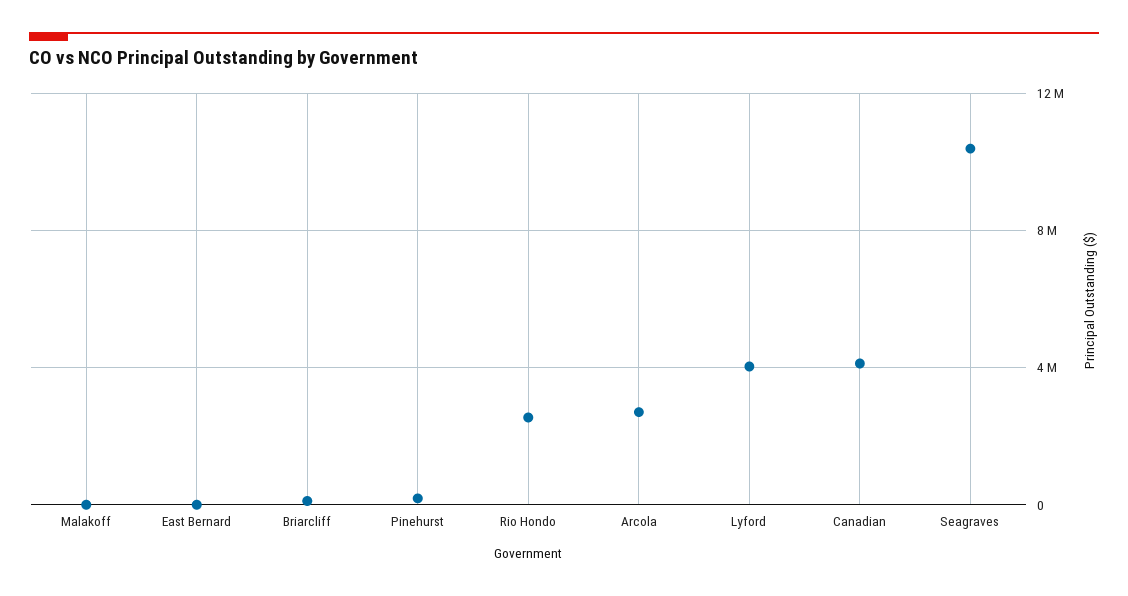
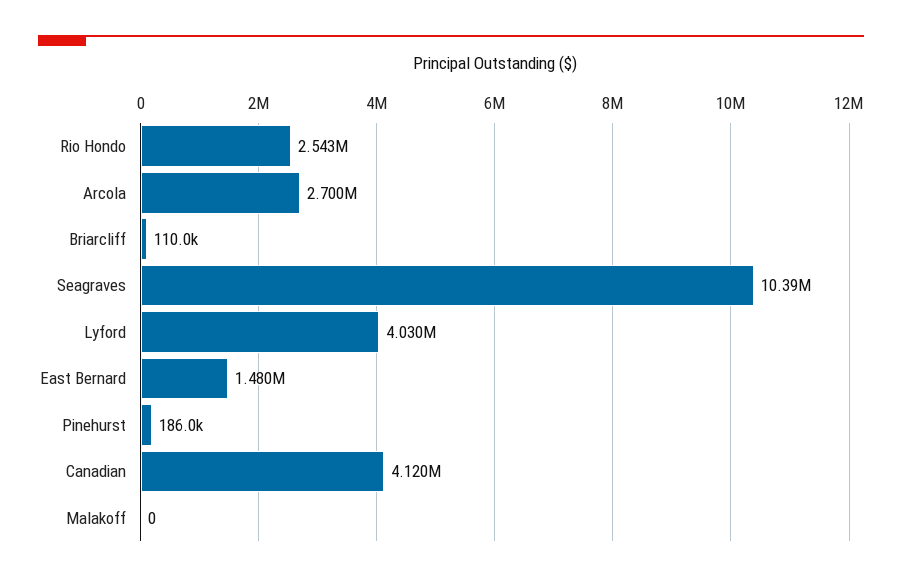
  {
    "Malakoff": 0,
-   "East Bernard": 0,
+   "East Bernard": 1480000,
    "Briarcliff": 110000,
    "Pinehurst": 186000,
    "Rio Hondo": 2543000,
    "Arcola": 2700000,
    "Lyford": 4030000,
    "Canadian": 4120000,
    "Seagraves": 10390000
  }

